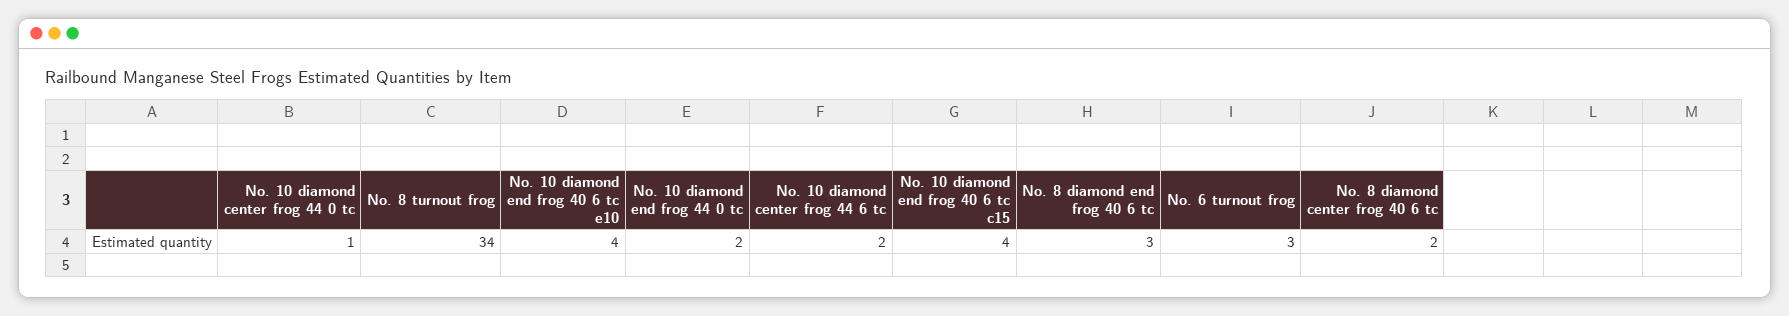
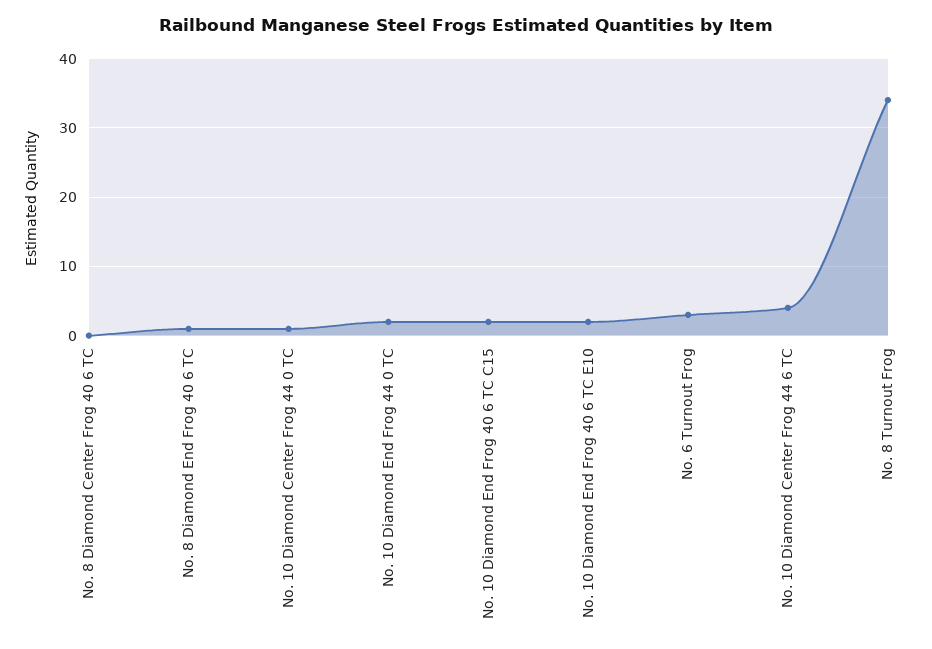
  {
    "No. 10 diamond center frog 44 0 tc": 1,
    "No. 8 turnout frog": 34,
-   "No. 10 diamond end frog 40 6 tc e10": 4,
+   "No. 10 diamond end frog 40 6 tc e10": 2,
    "No. 10 diamond end frog 44 0 tc": 2,
-   "No. 10 diamond center frog 44 6 tc": 2,
+   "No. 10 diamond center frog 44 6 tc": 4,
-   "No. 10 diamond end frog 40 6 tc c15": 4,
+   "No. 10 diamond end frog 40 6 tc c15": 2,
-   "No. 8 diamond end frog 40 6 tc": 3,
+   "No. 8 diamond end frog 40 6 tc": 1,
    "No. 6 turnout frog": 3,
-   "No. 8 diamond center frog 40 6 tc": 2
+   "No. 8 diamond center frog 40 6 tc": 0
  }

